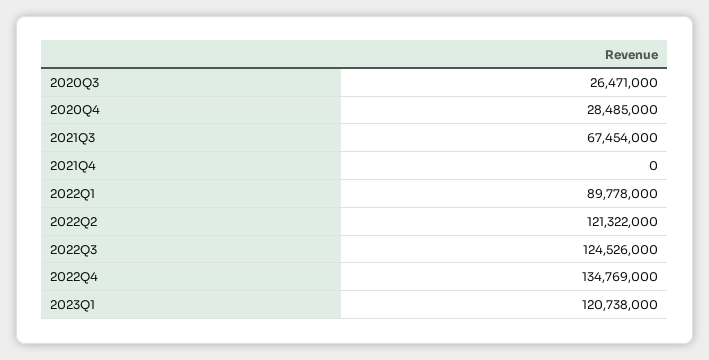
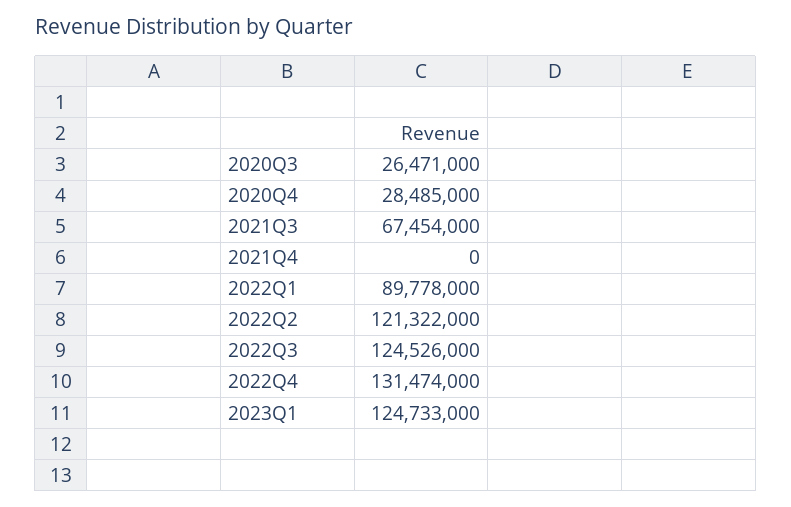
  {
    "2020Q3": 26471000,
    "2020Q4": 28485000,
    "2021Q3": 67454000,
    "2021Q4": 0,
    "2022Q1": 89778000,
    "2022Q2": 121322000,
    "2022Q3": 124526000,
-   "2022Q4": 134769000,
+   "2022Q4": 131474000,
-   "2023Q1": 120738000
+   "2023Q1": 124733000
  }

